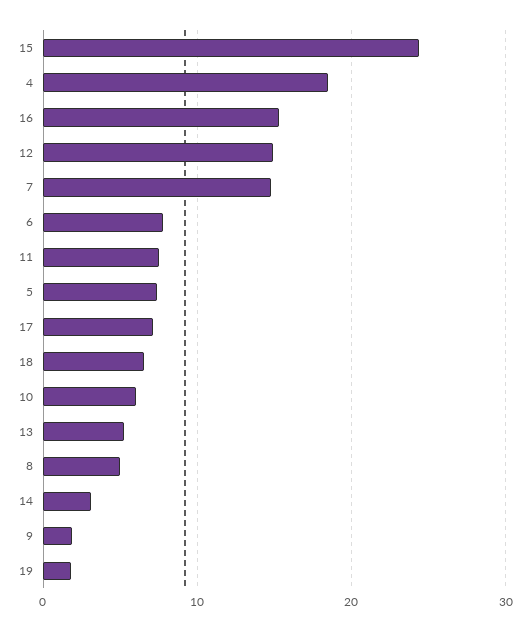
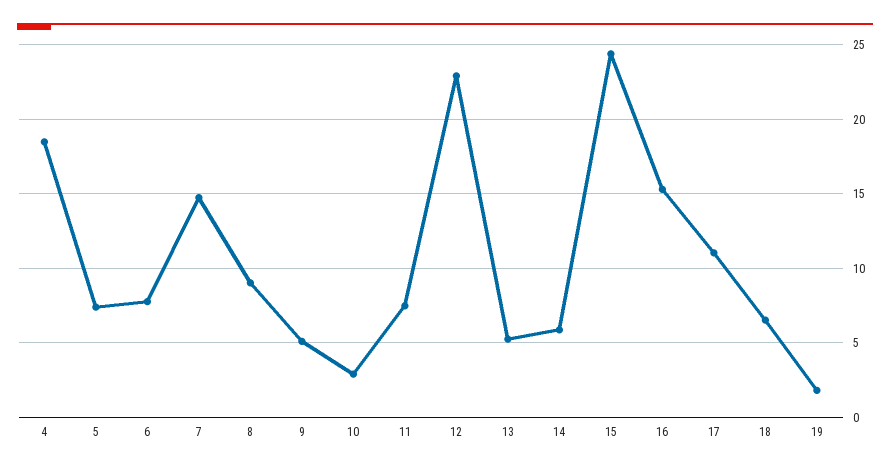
  {
    "15": 24.5,
    "4": 18.5,
    "16": 15.5,
-   "12": 15,
+   "12": 23,
    "7": 15,
    "6": 8,
    "11": 7.5,
    "5": 7.5,
-   "17": 7,
+   "17": 11,
    "18": 6.5,
-   "10": 6,
+   "10": 3,
    "13": 5.5,
-   "8": 5,
+   "8": 9,
-   "14": 3,
+   "14": 6,
-   "9": 2,
+   "9": 5,
    "19": 2
  }

